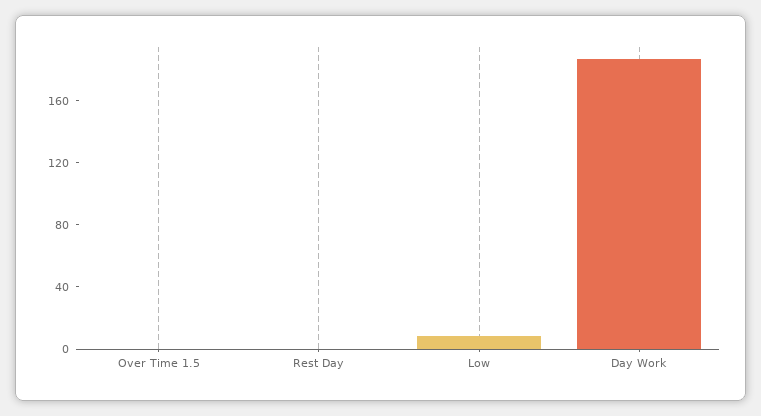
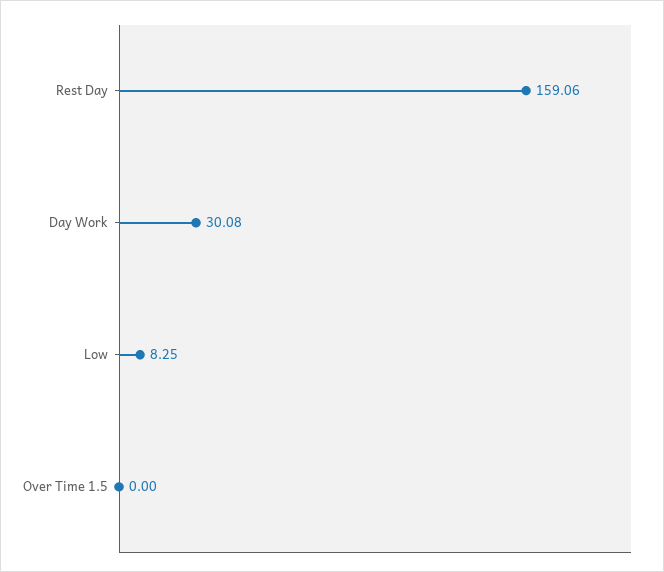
  {
    "Over Time 1.5": 0,
-   "Rest Day": 0,
+   "Rest Day": 159.06,
    "Low": 8.25,
-   "Day Work": 190
+   "Day Work": 30.08
  }

